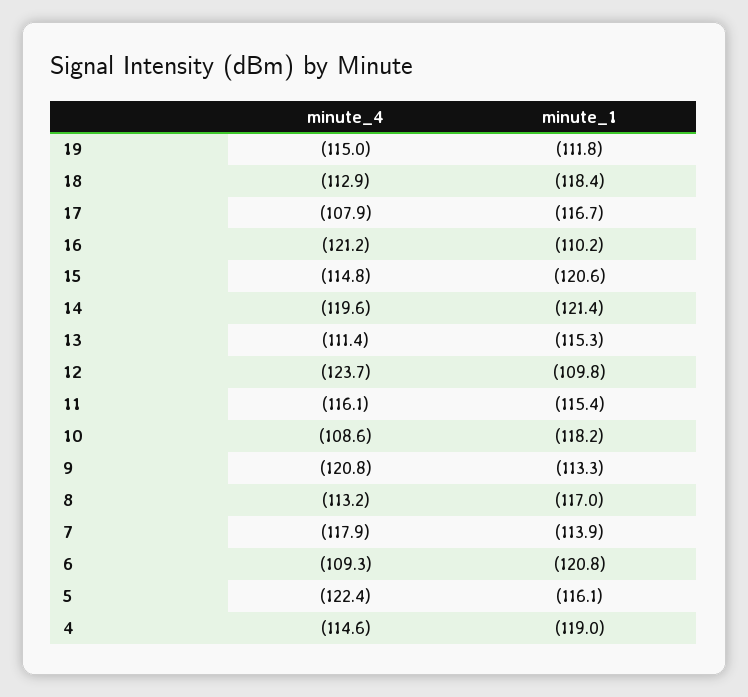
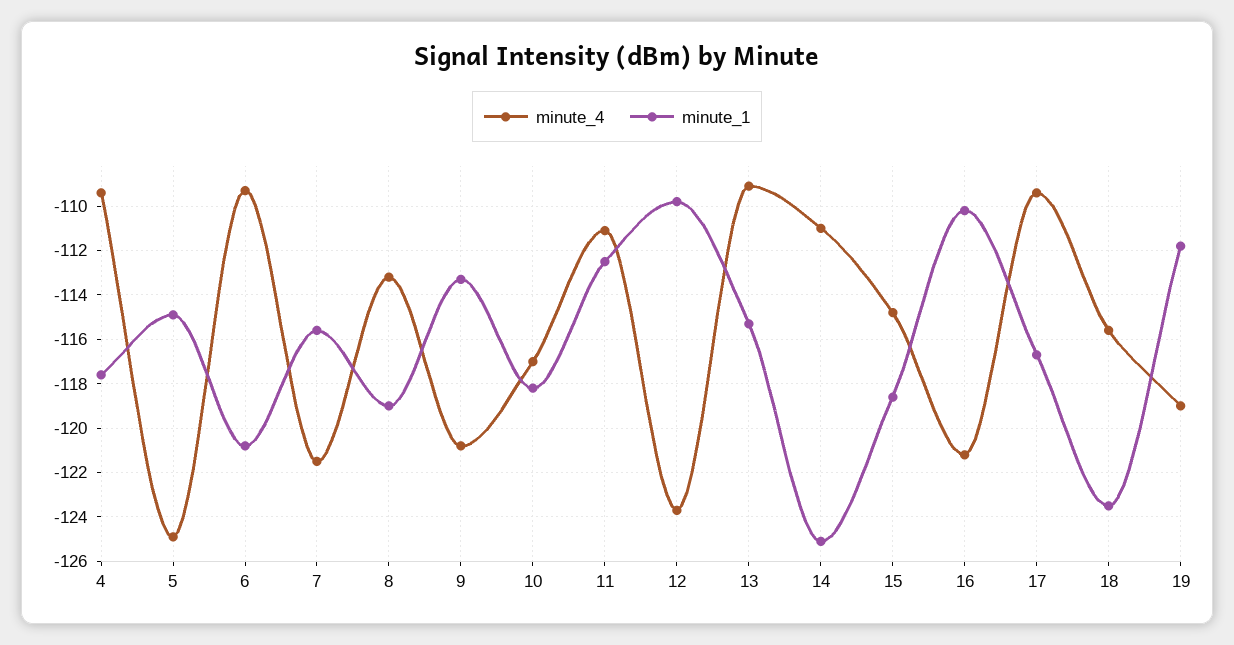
  {
    "minute_4": {
-     "19": -115,
+     "19": -119,
-     "18": -112.9,
+     "18": -115.5,
-     "17": -107.9,
+     "17": -109.5,
      "16": -121.2,
      "15": -114.8,
-     "14": -119.6,
+     "14": -111,
-     "13": -111.4,
+     "13": -109,
      "12": -123.7,
-     "11": -116.1,
+     "11": -111,
-     "10": -108.6,
+     "10": -117,
      "9": -120.8,
      "8": -113.2,
-     "7": -117.9,
+     "7": -121.5,
      "6": -109.3,
-     "5": -122.4,
+     "5": -125,
-     "4": -114.6
+     "4": -109.5
    },
    "minute_1": {
      "19": -111.8,
-     "18": -118.4,
+     "18": -123.5,
      "17": -116.7,
      "16": -110.2,
-     "15": -120.6,
+     "15": -118.5,
-     "14": -121.4,
+     "14": -125,
      "13": -115.3,
      "12": -109.8,
-     "11": -115.4,
+     "11": -112.5,
      "10": -118.2,
      "9": -113.3,
-     "8": -117,
+     "8": -119,
-     "7": -113.9,
+     "7": -115.5,
      "6": -120.8,
-     "5": -116.1,
+     "5": -115,
-     "4": -119
+     "4": -117.5
    }
  }

